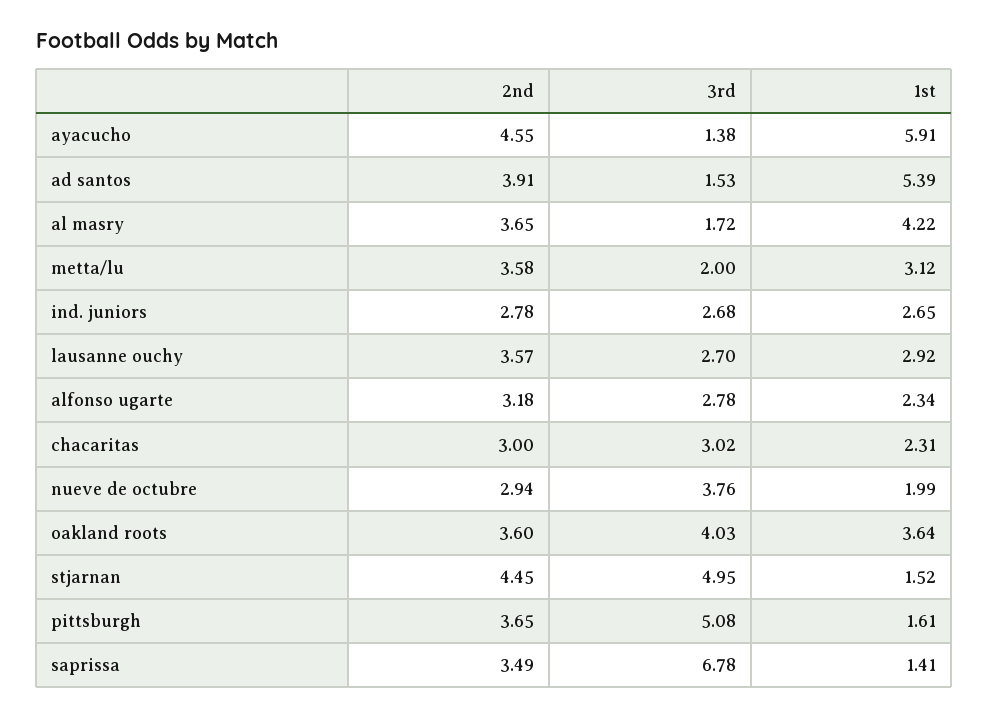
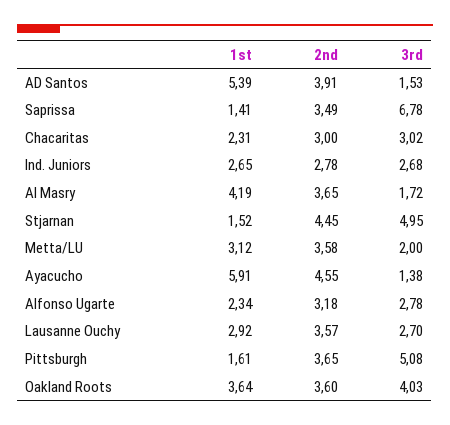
  {
    "2nd": {
      "ayacucho": 4.55,
      "ad santos": 3.91,
      "al masry": 3.65,
      "metta/lu": 3.58,
      "ind. juniors": 2.78,
      "lausanne ouchy": 3.57,
      "alfonso ugarte": 3.18,
      "chacaritas": 3,
-     "nueve de octubre": 2.94,
      "oakland roots": 3.6,
      "stjarnan": 4.45,
      "pittsburgh": 3.65,
      "saprissa": 3.49
    },
    "3rd": {
      "ayacucho": 1.38,
      "ad santos": 1.53,
      "al masry": 1.72,
      "metta/lu": 2,
      "ind. juniors": 2.68,
      "lausanne ouchy": 2.7,
      "alfonso ugarte": 2.78,
      "chacaritas": 3.02,
-     "nueve de octubre": 3.76,
      "oakland roots": 4.03,
      "stjarnan": 4.95,
      "pittsburgh": 5.08,
      "saprissa": 6.78
    },
    "1st": {
      "ayacucho": 5.91,
      "ad santos": 5.39,
-     "al masry": 4.22,
+     "al masry": 4.19,
      "metta/lu": 3.12,
      "ind. juniors": 2.65,
      "lausanne ouchy": 2.92,
      "alfonso ugarte": 2.34,
      "chacaritas": 2.31,
-     "nueve de octubre": 1.99,
      "oakland roots": 3.64,
      "stjarnan": 1.52,
      "pittsburgh": 1.61,
      "saprissa": 1.41
    }
  }

